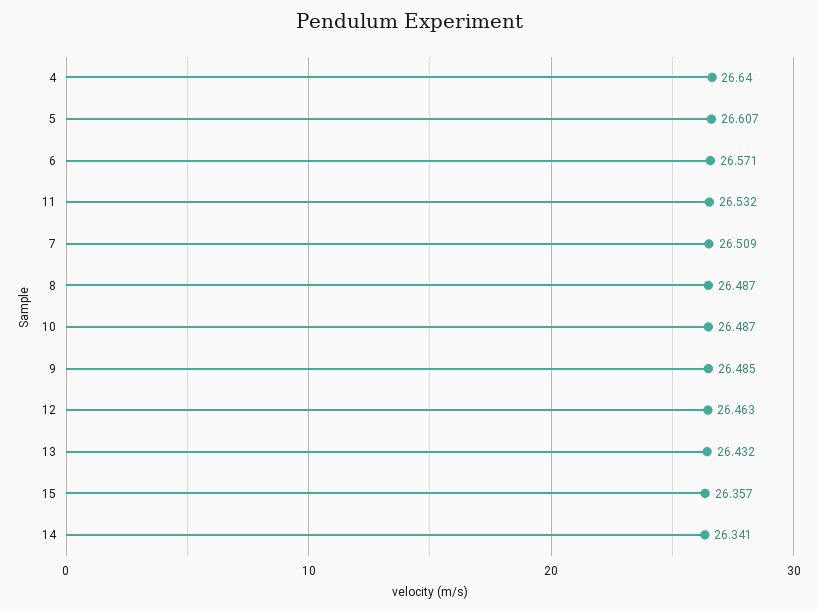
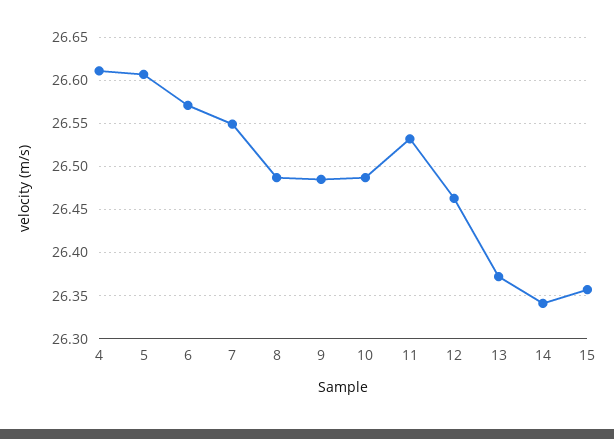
  {
-   "4": 26.64,
+   "4": 26.61,
    "5": 26.607,
    "6": 26.571,
    "11": 26.532,
-   "7": 26.509,
+   "7": 26.55,
    "8": 26.487,
    "10": 26.487,
    "9": 26.485,
    "12": 26.463,
-   "13": 26.432,
+   "13": 26.37,
    "15": 26.357,
    "14": 26.341
  }

